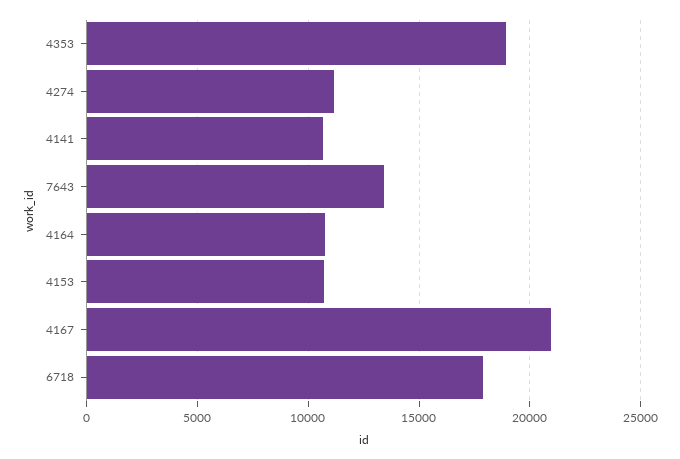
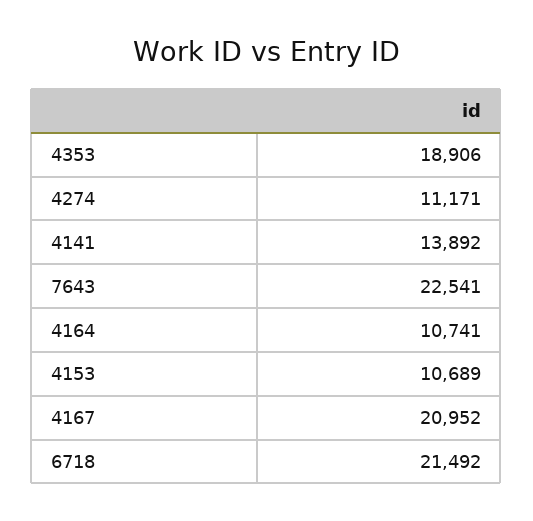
  {
    "4353": 18906,
    "4274": 11171,
-   "4141": 10500,
+   "4141": 13892,
-   "7643": 13500,
+   "7643": 22541,
    "4164": 10741,
    "4153": 10689,
    "4167": 20952,
-   "6718": 18000
+   "6718": 21492
  }

